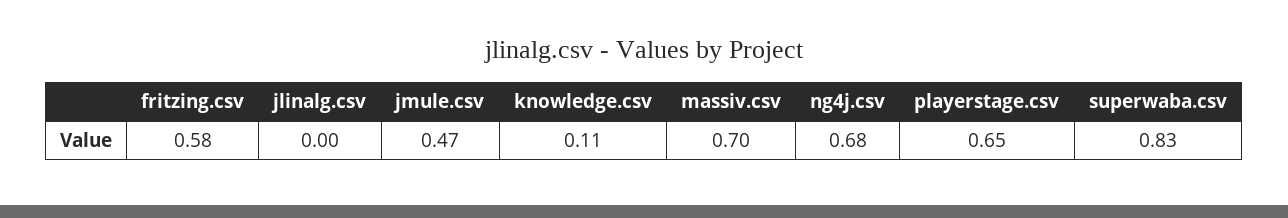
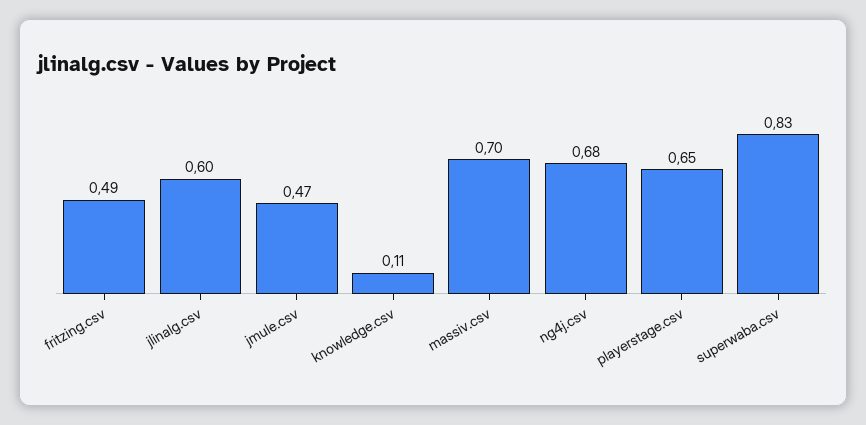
  {
-   "fritzing.csv": 0.58,
+   "fritzing.csv": 0.49,
-   "jlinalg.csv": 0,
+   "jlinalg.csv": 0.6,
    "jmule.csv": 0.47,
    "knowledge.csv": 0.11,
    "massiv.csv": 0.7,
    "ng4j.csv": 0.68,
    "playerstage.csv": 0.65,
    "superwaba.csv": 0.83
  }

